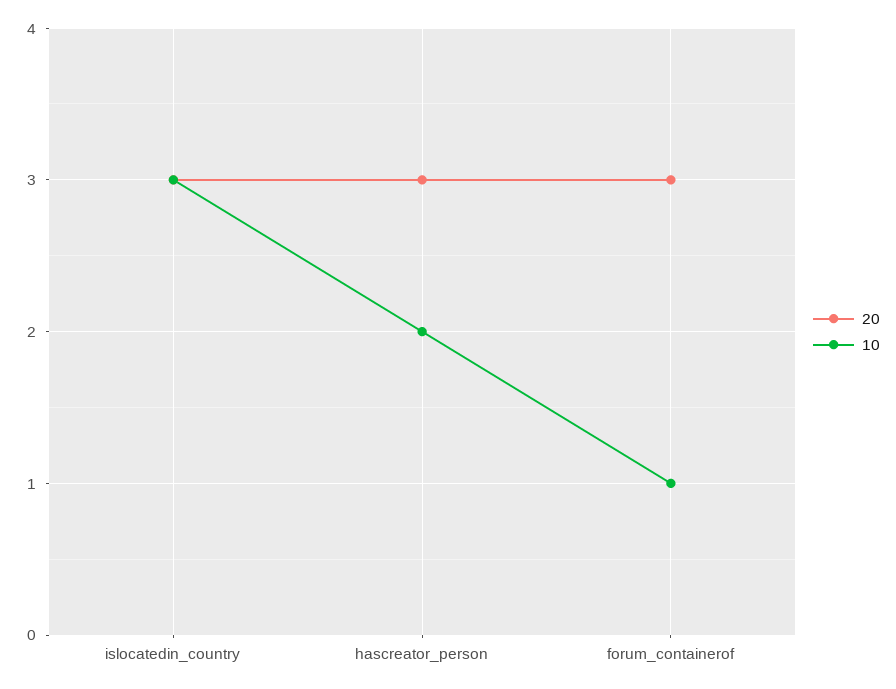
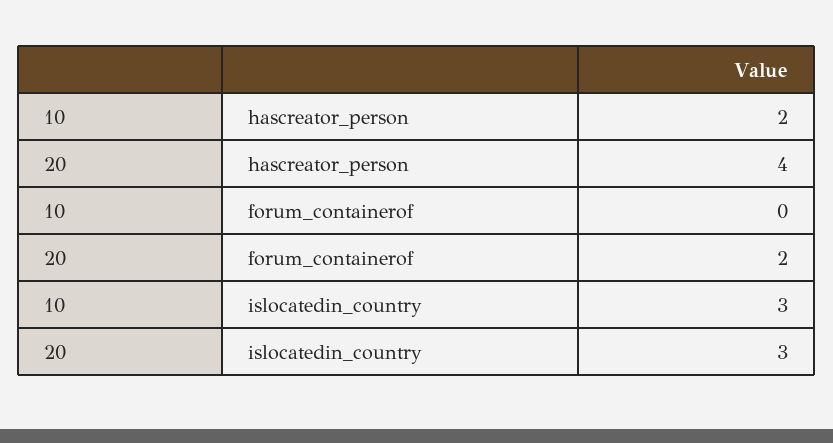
  {
    "20": {
      "islocatedin_country": 3,
-     "hascreator_person": 3,
+     "hascreator_person": 4,
-     "forum_containerof": 3
+     "forum_containerof": 2
    },
    "10": {
      "islocatedin_country": 3,
      "hascreator_person": 2,
-     "forum_containerof": 1
+     "forum_containerof": 0
    }
  }

